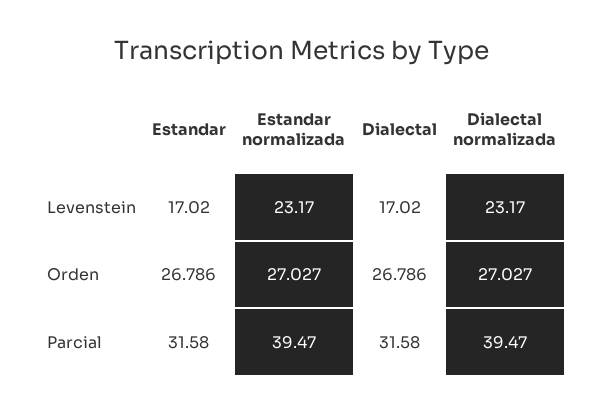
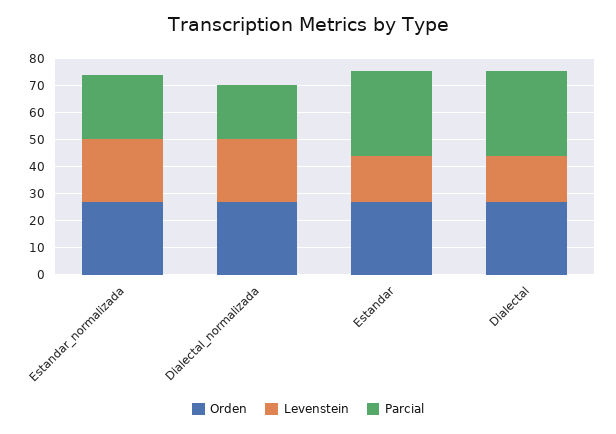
  {
    "Levenstein": {
      "Estandar": 17.02,
      "Estandar normalizada": 23.17,
      "Dialectal": 17.02,
      "Dialectal normalizada": 23.17
    },
    "Orden": {
      "Estandar": 26.786,
      "Estandar normalizada": 27.027,
      "Dialectal": 26.786,
      "Dialectal normalizada": 27.027
    },
    "Parcial": {
      "Estandar": 31.58,
-     "Estandar normalizada": 39.47,
+     "Estandar normalizada": 25,
      "Dialectal": 31.58,
-     "Dialectal normalizada": 39.47
+     "Dialectal normalizada": 20
    }
  }

